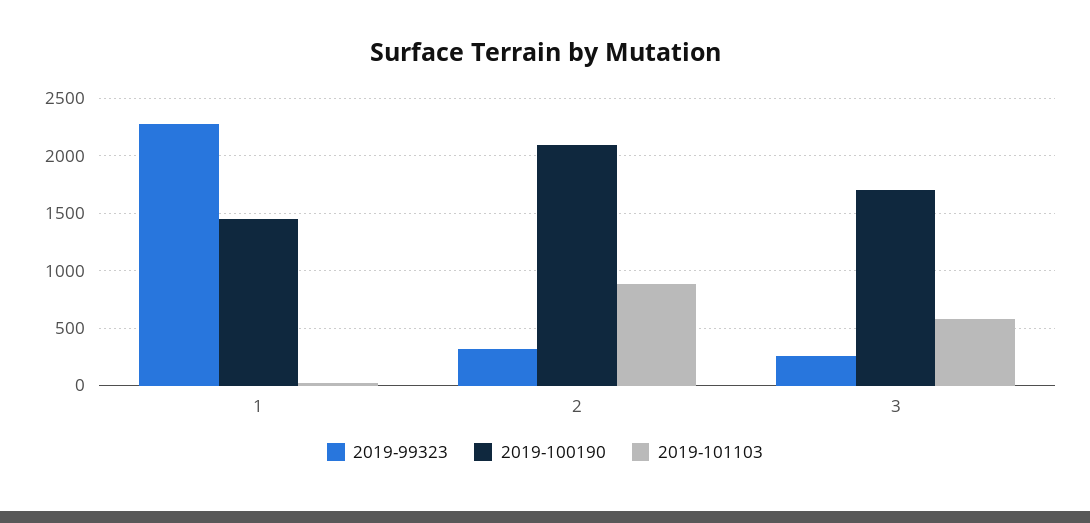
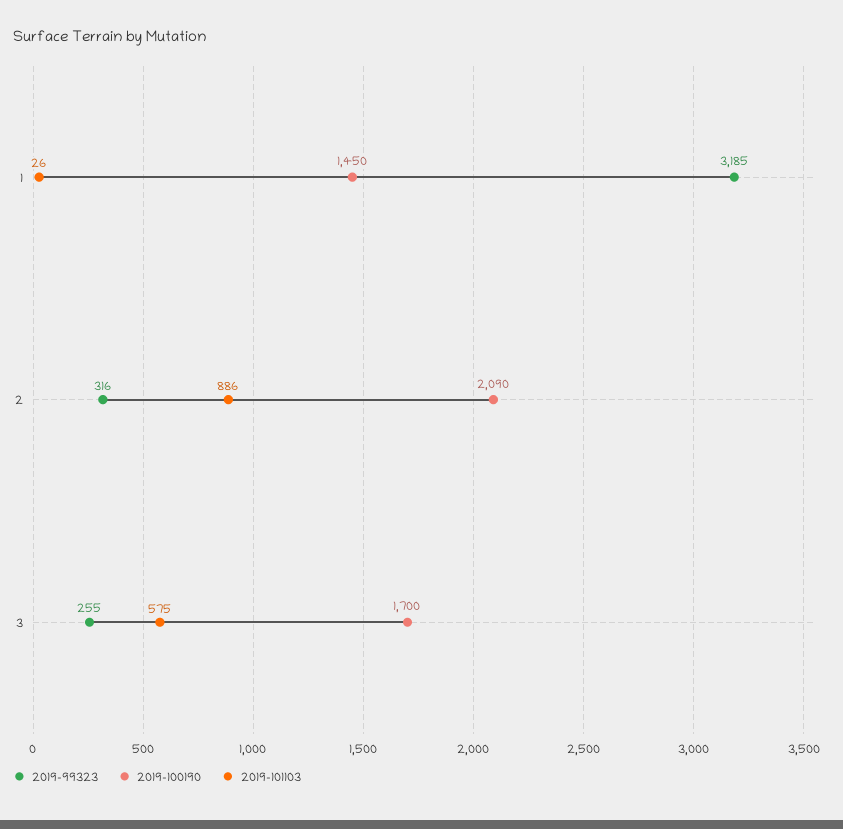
  {
    "2019-99323": {
-     "1": 2300,
+     "1": 3185,
      "2": 316,
      "3": 255
    },
    "2019-100190": {
      "1": 1450,
      "2": 2090,
      "3": 1700
    },
    "2019-101103": {
      "1": 26,
      "2": 886,
      "3": 575
    }
  }

